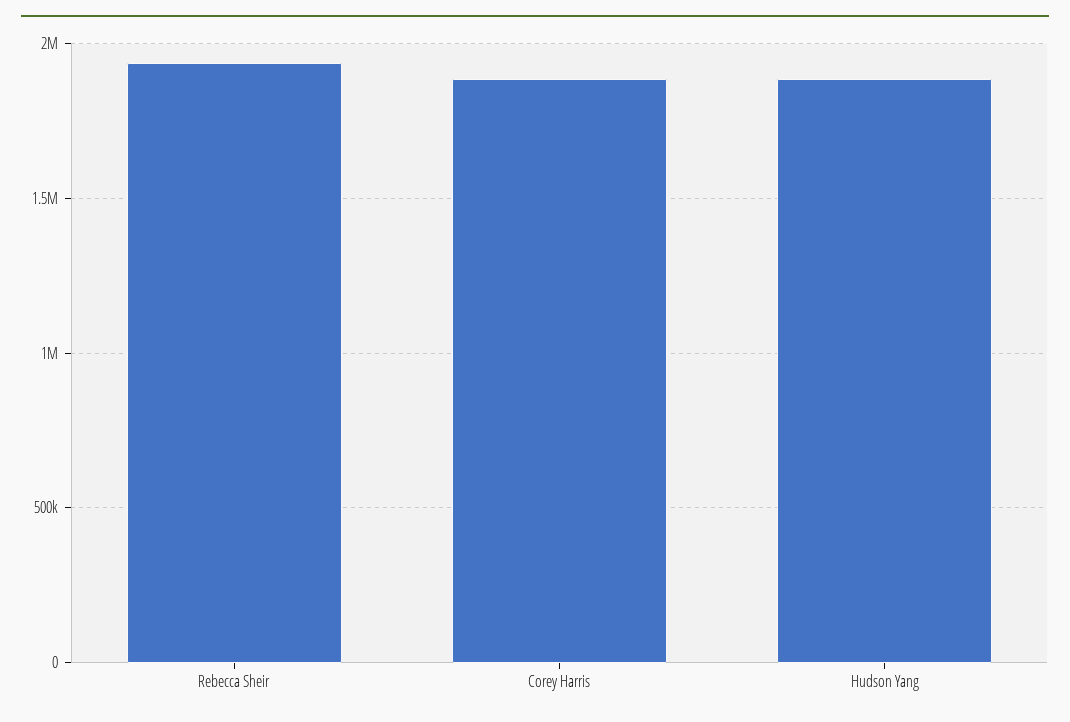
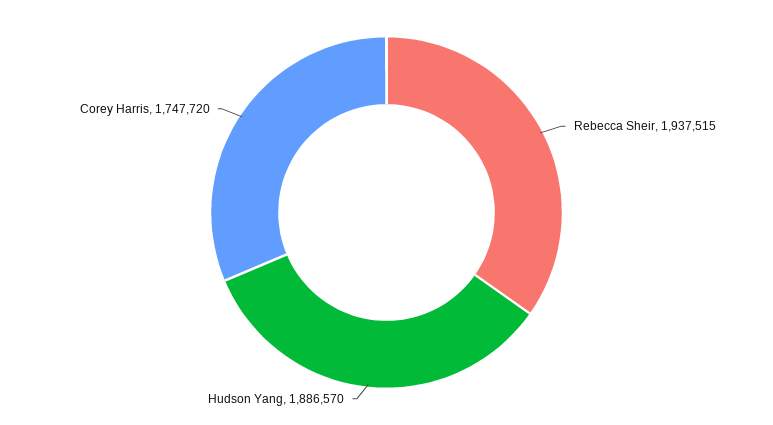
  {
    "Rebecca Sheir": 1937515,
-   "Corey Harris": 1900000,
+   "Corey Harris": 1747720,
    "Hudson Yang": 1886570
  }

